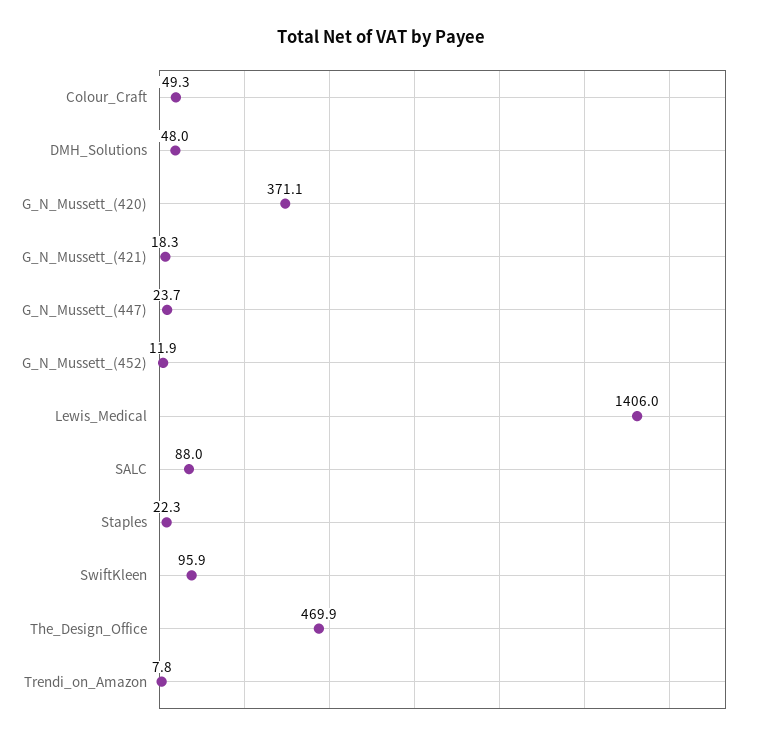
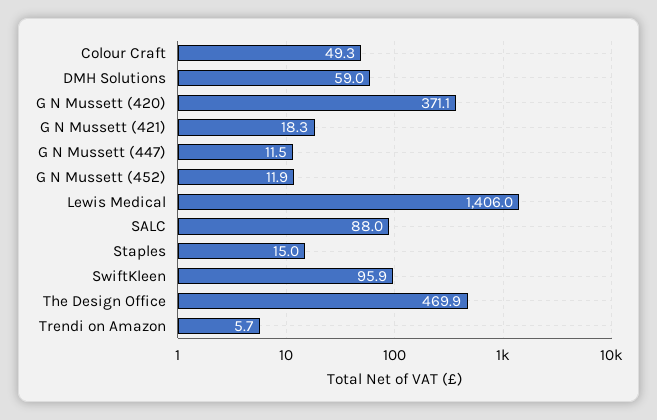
  {
    "Colour_Craft": 49.3,
-   "DMH_Solutions": 48,
+   "DMH_Solutions": 59,
    "G_N_Mussett_(420)": 371.1,
    "G_N_Mussett_(421)": 18.3,
-   "G_N_Mussett_(447)": 23.7,
+   "G_N_Mussett_(447)": 11.5,
    "G_N_Mussett_(452)": 11.9,
    "Lewis_Medical": 1406,
    "SALC": 88,
-   "Staples": 22.3,
+   "Staples": 15,
    "SwiftKleen": 95.9,
    "The_Design_Office": 469.9,
-   "Trendi_on_Amazon": 7.8
+   "Trendi_on_Amazon": 5.7
  }

